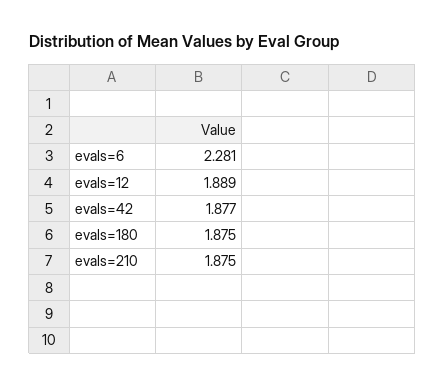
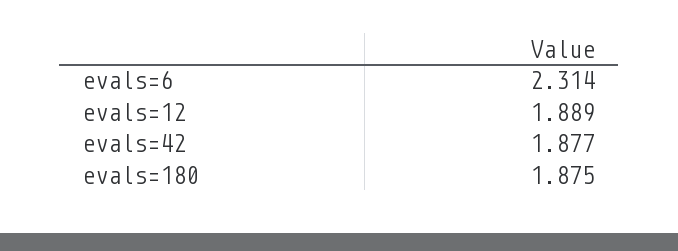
  {
-   "evals=6": 2.281,
+   "evals=6": 2.314,
    "evals=12": 1.889,
    "evals=42": 1.877,
-   "evals=180": 1.875,
+   "evals=180": 1.875
-   "evals=210": 1.875
  }

